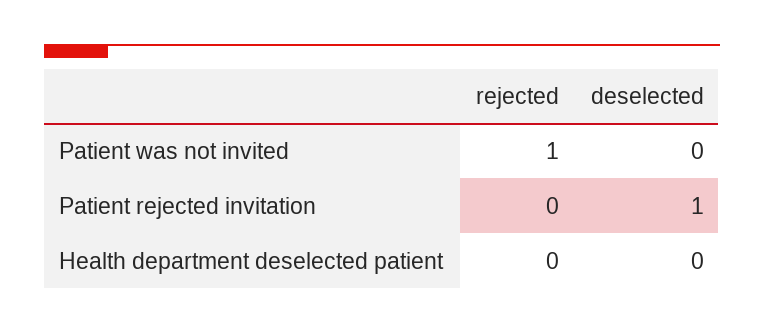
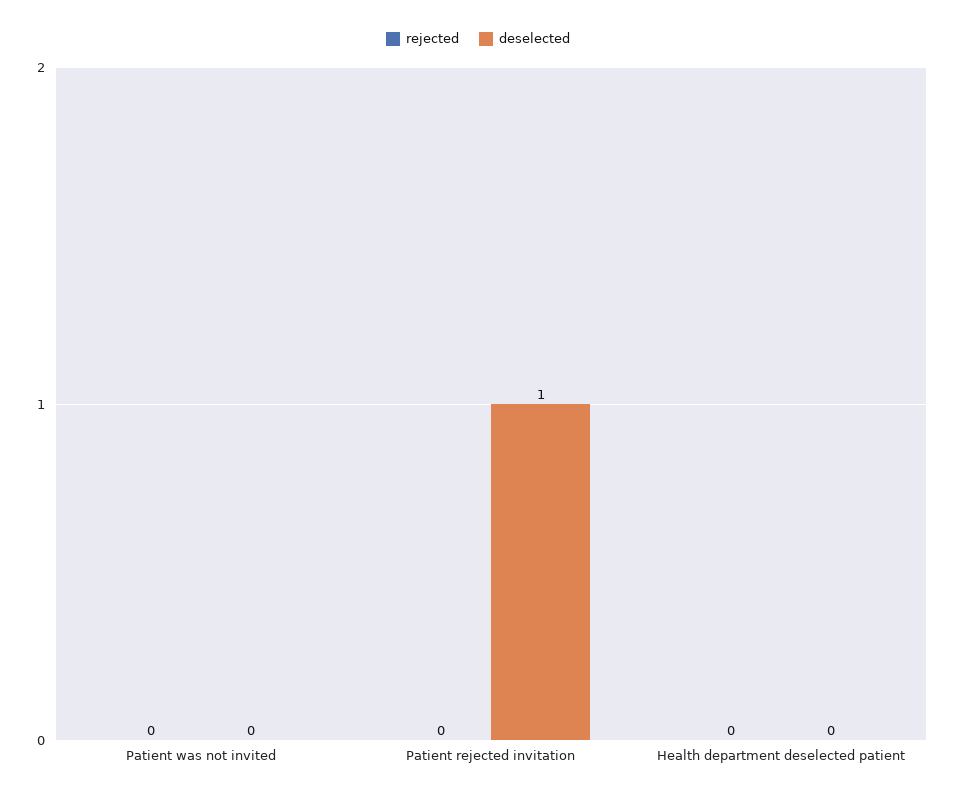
  {
    "rejected": {
-     "Patient was not invited": 1,
+     "Patient was not invited": 0,
      "Patient rejected invitation": 0,
      "Health department deselected patient": 0
    },
    "deselected": {
      "Patient was not invited": 0,
      "Patient rejected invitation": 1,
      "Health department deselected patient": 0
    }
  }

